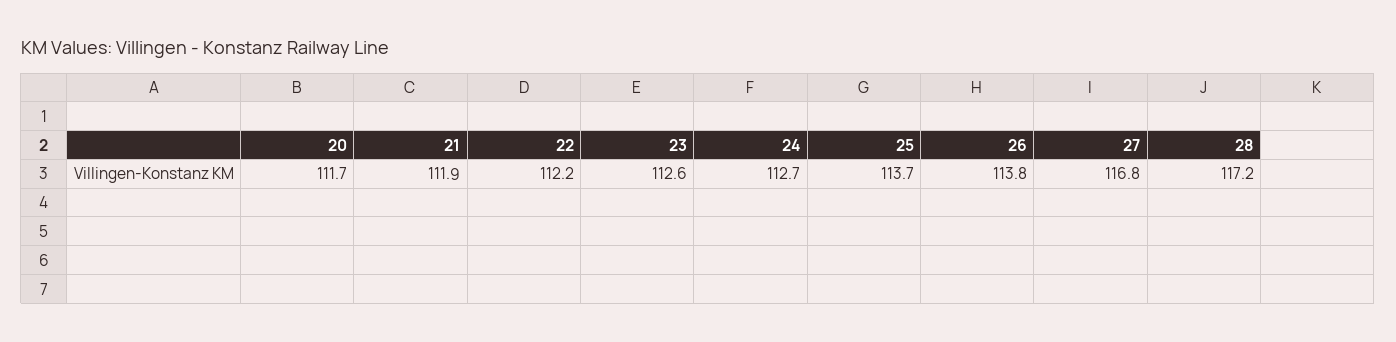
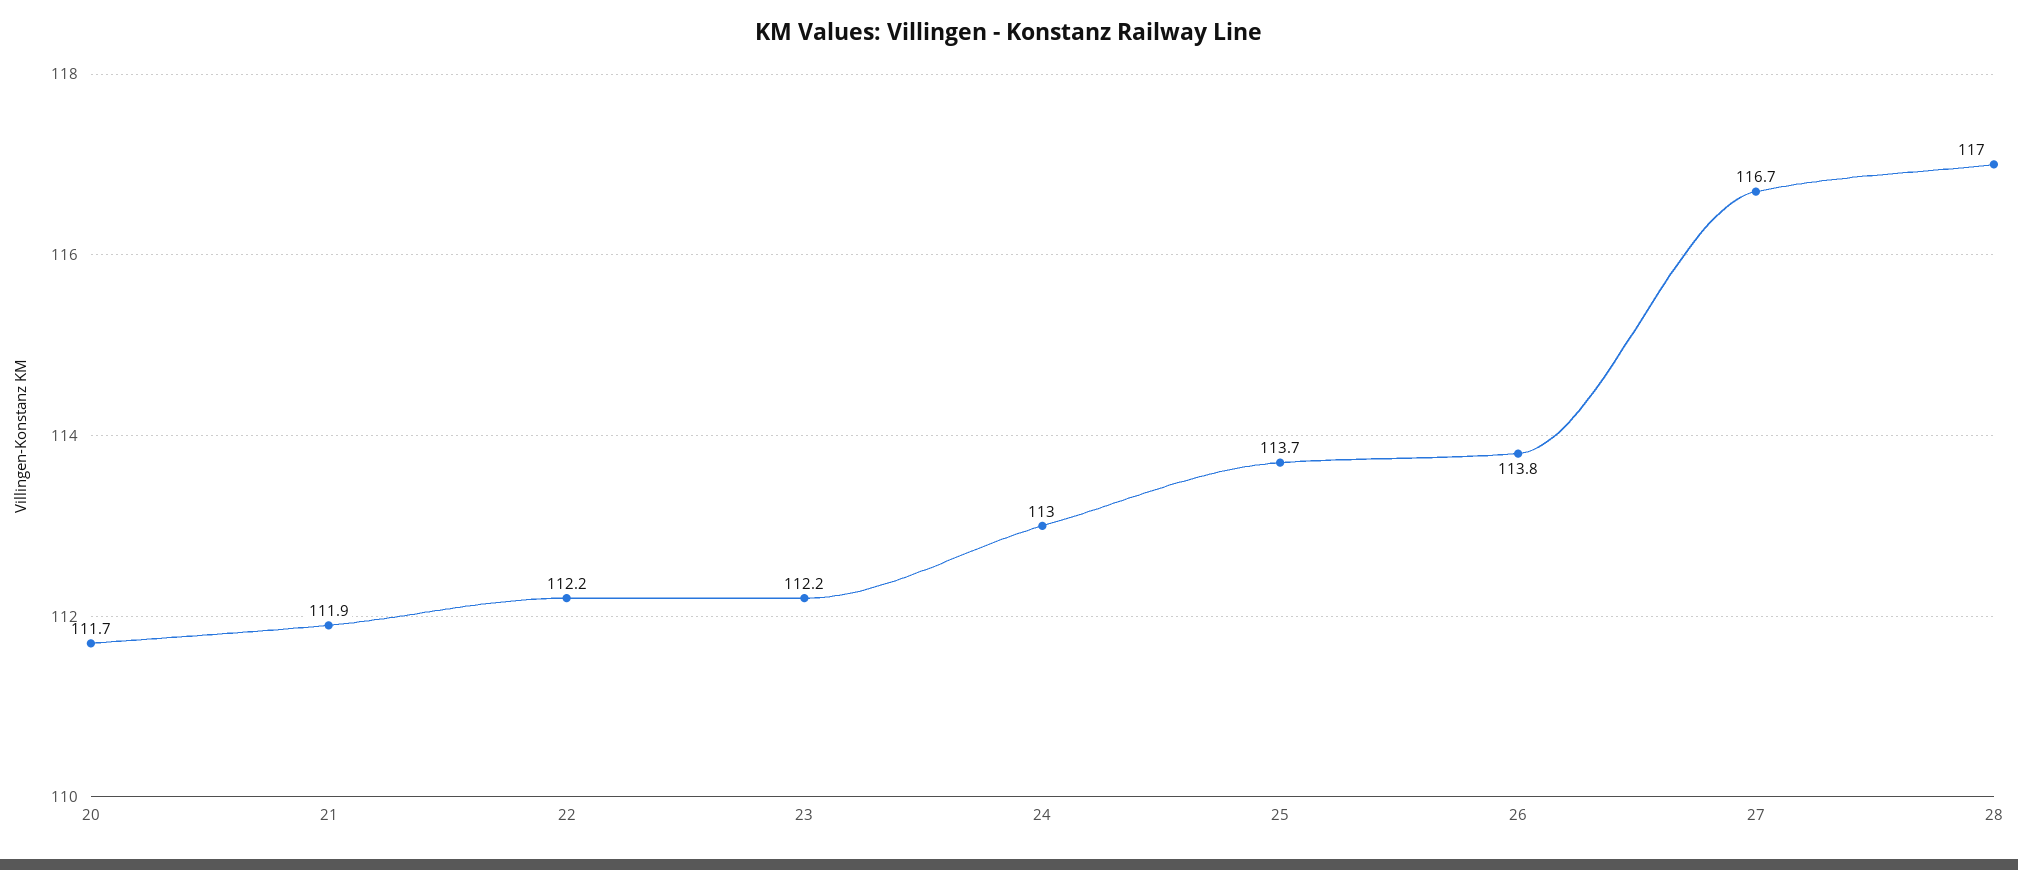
  {
    "20": 111.7,
    "21": 111.9,
    "22": 112.2,
-   "23": 112.6,
+   "23": 112.2,
-   "24": 112.7,
+   "24": 113,
    "25": 113.7,
    "26": 113.8,
-   "27": 116.8,
+   "27": 116.7,
-   "28": 117.2
+   "28": 117
  }

